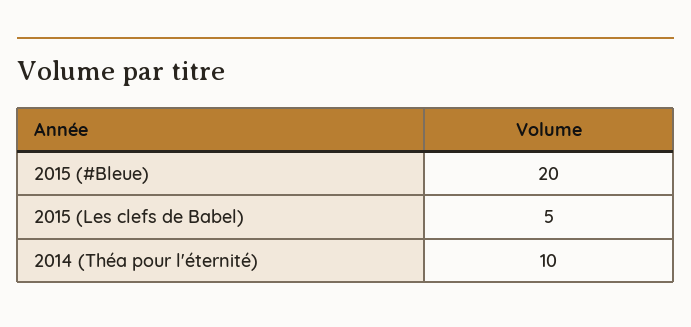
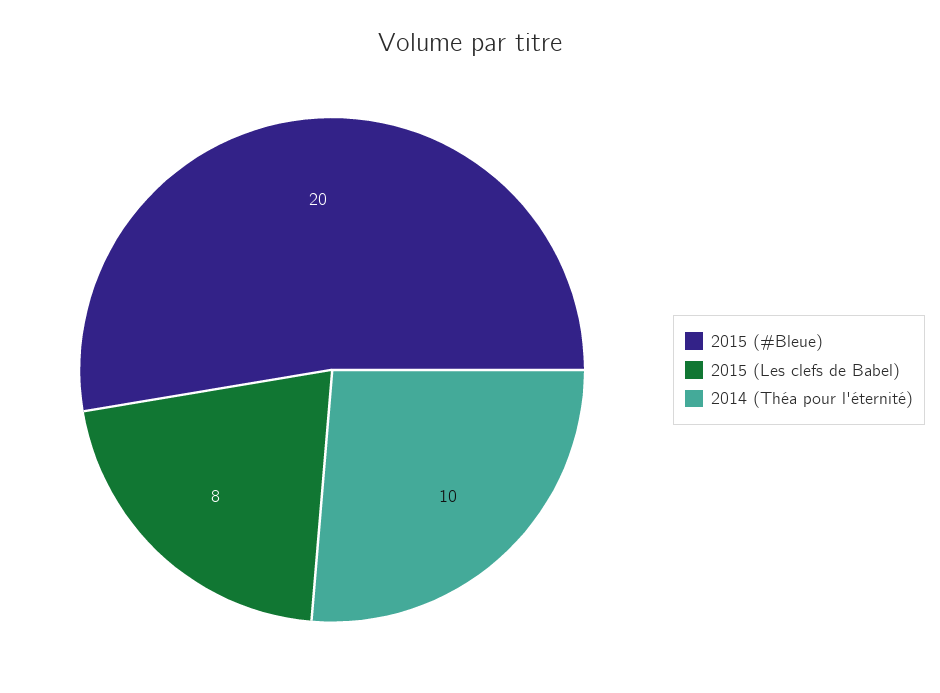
  {
    "2015 (#Bleue)": 20,
-   "2015 (Les clefs de Babel)": 5,
+   "2015 (Les clefs de Babel)": 8,
    "2014 (Théa pour l'éternité)": 10
  }

